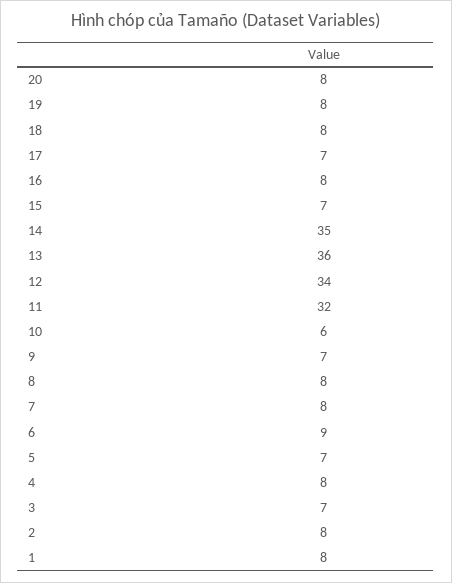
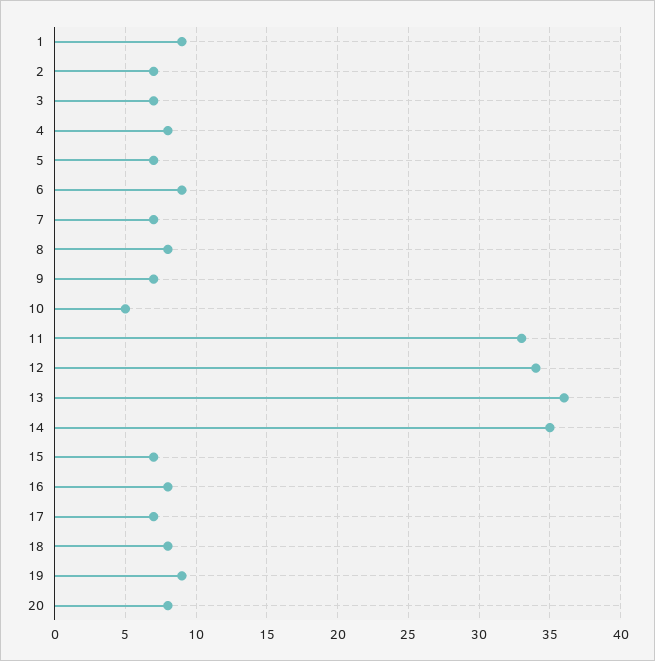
  {
    "20": 8,
-   "19": 8,
+   "19": 9,
    "18": 8,
    "17": 7,
    "16": 8,
    "15": 7,
    "14": 35,
    "13": 36,
    "12": 34,
-   "11": 32,
+   "11": 33,
-   "10": 6,
+   "10": 5,
    "9": 7,
    "8": 8,
-   "7": 8,
+   "7": 7,
    "6": 9,
    "5": 7,
    "4": 8,
    "3": 7,
-   "2": 8,
+   "2": 7,
-   "1": 8
+   "1": 9
  }

